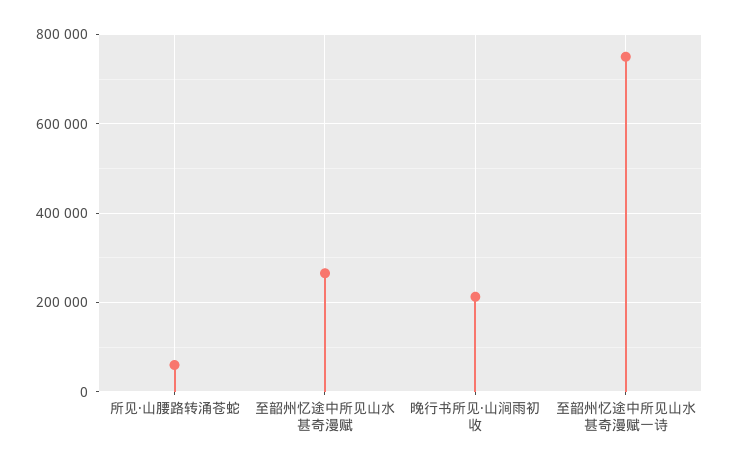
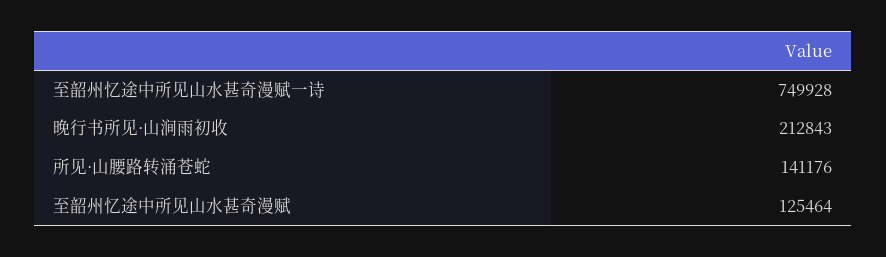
  {
-   "所见·山腰路转涌苍蛇": 60000,
+   "所见·山腰路转涌苍蛇": 141176,
-   "至韶州忆途中所见山水甚奇漫赋": 260000,
+   "至韶州忆途中所见山水甚奇漫赋": 125464,
    "晚行书所见·山涧雨初收": 212843,
    "至韶州忆途中所见山水甚奇漫赋一诗": 749928
  }

